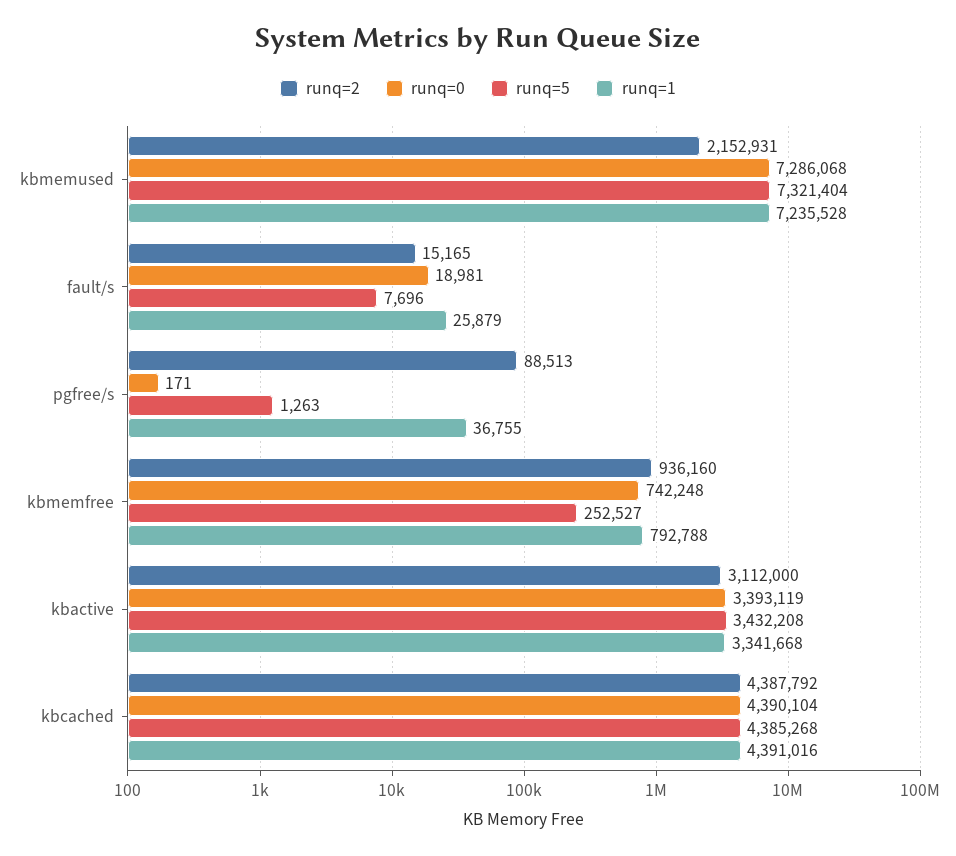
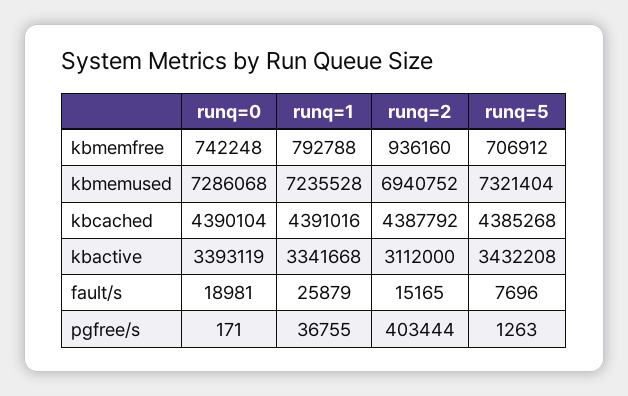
  {
    "runq=2": {
-     "kbmemused": 2152931,
+     "kbmemused": 6940752,
      "fault/s": 15165,
-     "pgfree/s": 88513,
+     "pgfree/s": 403444,
      "kbmemfree": 936160,
      "kbactive": 3112000,
      "kbcached": 4387792
    },
    "runq=0": {
      "kbmemused": 7286068,
      "fault/s": 18981,
      "pgfree/s": 171,
      "kbmemfree": 742248,
      "kbactive": 3393119,
      "kbcached": 4390104
    },
    "runq=5": {
      "kbmemused": 7321404,
      "fault/s": 7696,
      "pgfree/s": 1263,
-     "kbmemfree": 252527,
+     "kbmemfree": 706912,
      "kbactive": 3432208,
      "kbcached": 4385268
    },
    "runq=1": {
      "kbmemused": 7235528,
      "fault/s": 25879,
      "pgfree/s": 36755,
      "kbmemfree": 792788,
      "kbactive": 3341668,
      "kbcached": 4391016
    }
  }

